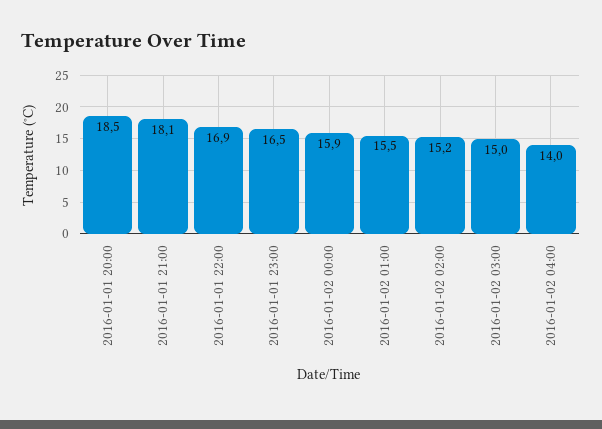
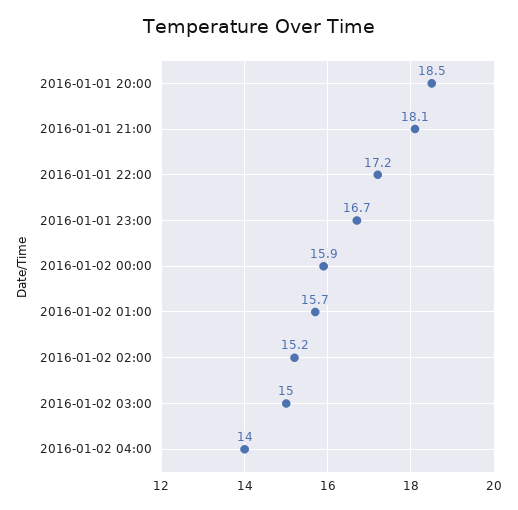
  {
    "2016-01-01 20:00": 18.5,
    "2016-01-01 21:00": 18.1,
-   "2016-01-01 22:00": 16.9,
+   "2016-01-01 22:00": 17.2,
-   "2016-01-01 23:00": 16.5,
+   "2016-01-01 23:00": 16.7,
    "2016-01-02 00:00": 15.9,
-   "2016-01-02 01:00": 15.5,
+   "2016-01-02 01:00": 15.7,
    "2016-01-02 02:00": 15.2,
    "2016-01-02 03:00": 15,
    "2016-01-02 04:00": 14
  }

